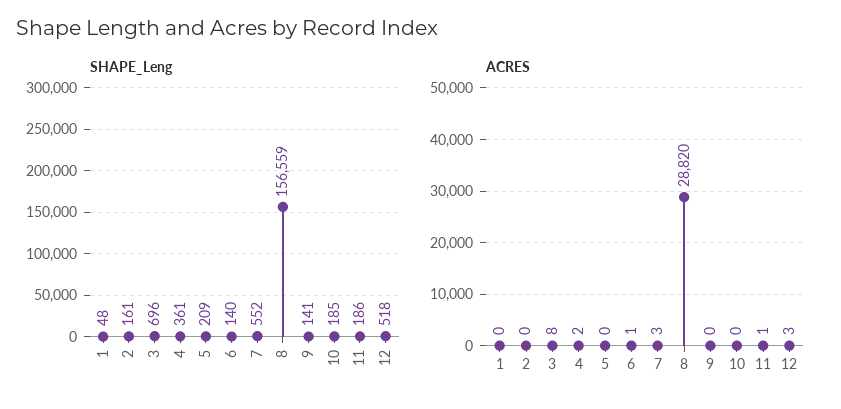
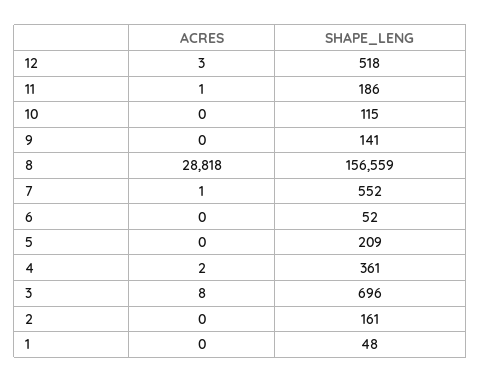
  {
    "SHAPE_Leng": {
      "1": 48,
      "2": 161,
      "3": 696,
      "4": 361,
      "5": 209,
-     "6": 140,
+     "6": 52,
      "7": 552,
      "8": 156559,
      "9": 141,
-     "10": 185,
+     "10": 115,
      "11": 186,
      "12": 518
    },
    "ACRES": {
      "1": 0,
      "2": 0,
      "3": 8,
      "4": 2,
      "5": 0,
-     "6": 1,
+     "6": 0,
-     "7": 3,
+     "7": 1,
-     "8": 28820,
+     "8": 28818,
      "9": 0,
      "10": 0,
      "11": 1,
      "12": 3
    }
  }

